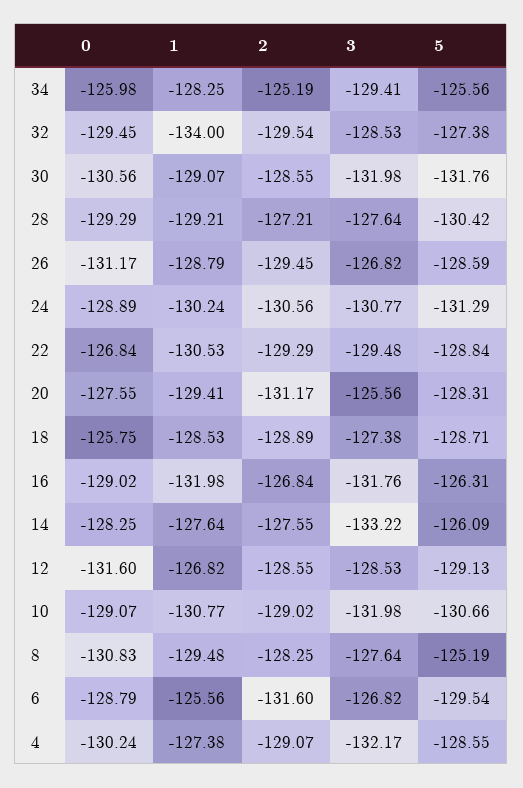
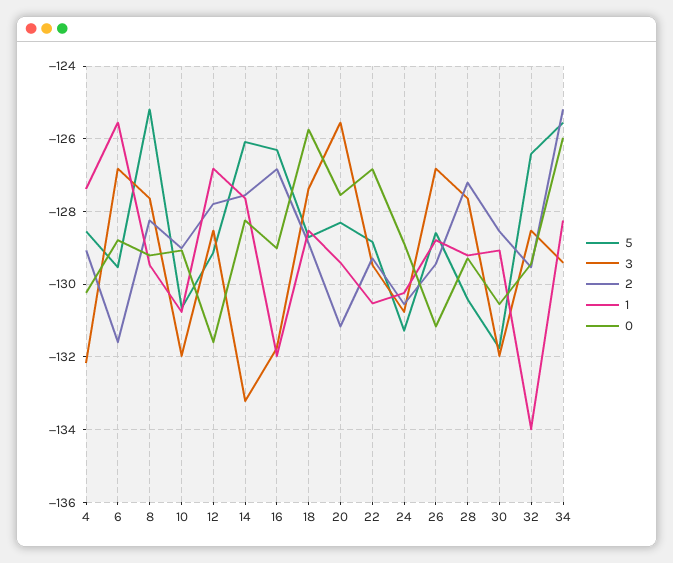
  {
    "0": {
      "34": -125.98,
      "32": -129.45,
      "30": -130.56,
      "28": -129.29,
      "26": -131.17,
      "24": -128.89,
      "22": -126.84,
      "20": -127.55,
      "18": -125.75,
      "16": -129.02,
      "14": -128.25,
      "12": -131.6,
      "10": -129.07,
-     "8": -130.83,
+     "8": -129.2,
      "6": -128.79,
      "4": -130.24
    },
    "1": {
      "34": -128.25,
      "32": -134,
      "30": -129.07,
      "28": -129.21,
      "26": -128.79,
      "24": -130.24,
      "22": -130.53,
      "20": -129.41,
      "18": -128.53,
      "16": -131.98,
      "14": -127.64,
      "12": -126.82,
      "10": -130.77,
      "8": -129.48,
      "6": -125.56,
      "4": -127.38
    },
    "2": {
      "34": -125.19,
      "32": -129.54,
      "30": -128.55,
      "28": -127.21,
      "26": -129.45,
      "24": -130.56,
      "22": -129.29,
      "20": -131.17,
      "18": -128.89,
      "16": -126.84,
      "14": -127.55,
-     "12": -128.55,
+     "12": -127.8,
      "10": -129.02,
      "8": -128.25,
      "6": -131.6,
      "4": -129.07
    },
    "3": {
      "34": -129.41,
      "32": -128.53,
      "30": -131.98,
      "28": -127.64,
      "26": -126.82,
      "24": -130.77,
      "22": -129.48,
      "20": -125.56,
      "18": -127.38,
      "16": -131.76,
      "14": -133.22,
      "12": -128.53,
      "10": -131.98,
      "8": -127.64,
      "6": -126.82,
      "4": -132.17
    },
    "5": {
      "34": -125.56,
-     "32": -127.38,
+     "32": -126.4,
      "30": -131.76,
      "28": -130.42,
      "26": -128.59,
      "24": -131.29,
      "22": -128.84,
      "20": -128.31,
      "18": -128.71,
      "16": -126.31,
      "14": -126.09,
      "12": -129.13,
      "10": -130.66,
      "8": -125.19,
      "6": -129.54,
      "4": -128.55
    }
  }

